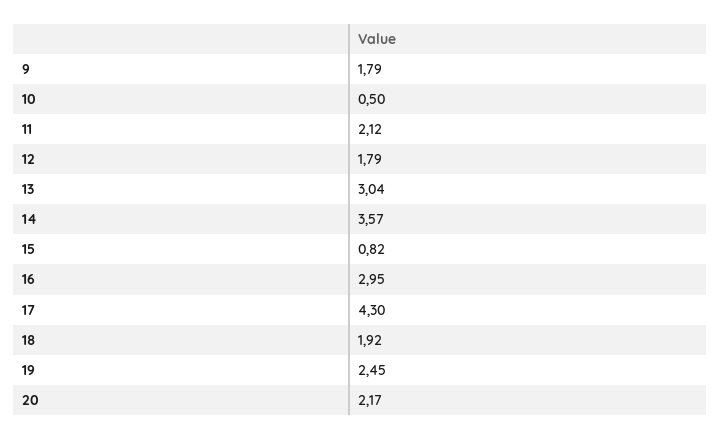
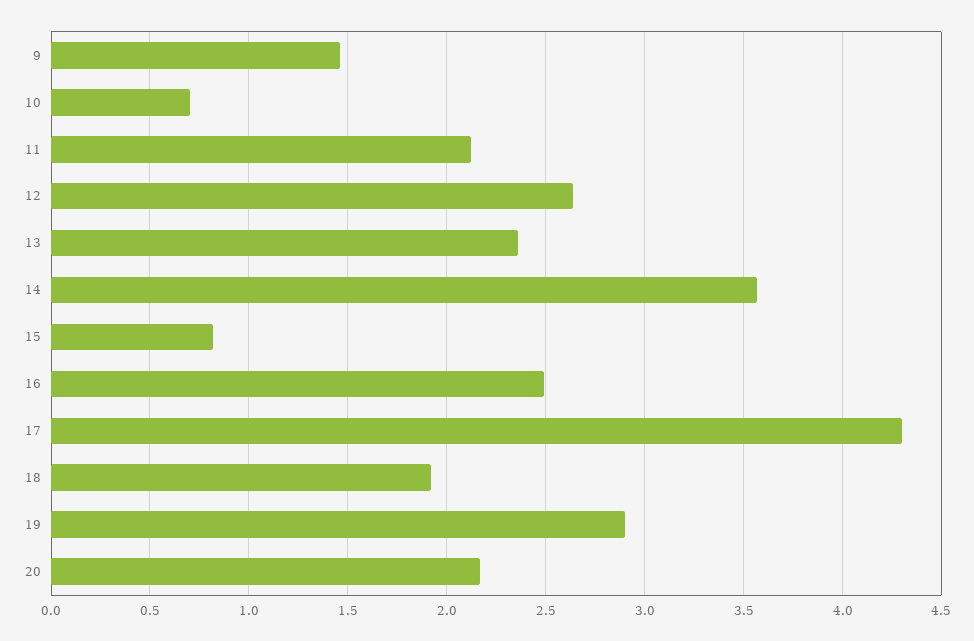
  {
-   "9": 1.79,
+   "9": 1.45,
-   "10": 0.5,
+   "10": 0.7,
    "11": 2.12,
-   "12": 1.79,
+   "12": 2.65,
-   "13": 3.04,
+   "13": 2.35,
    "14": 3.57,
    "15": 0.82,
-   "16": 2.95,
+   "16": 2.5,
    "17": 4.3,
    "18": 1.92,
-   "19": 2.45,
+   "19": 2.9,
    "20": 2.17
  }

